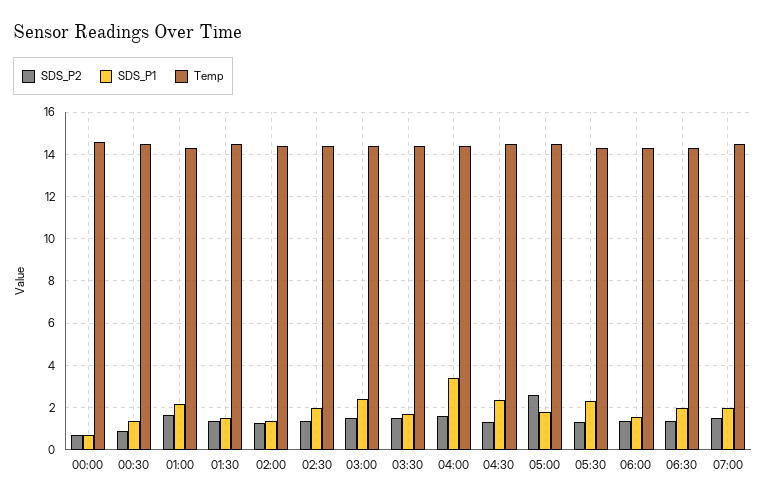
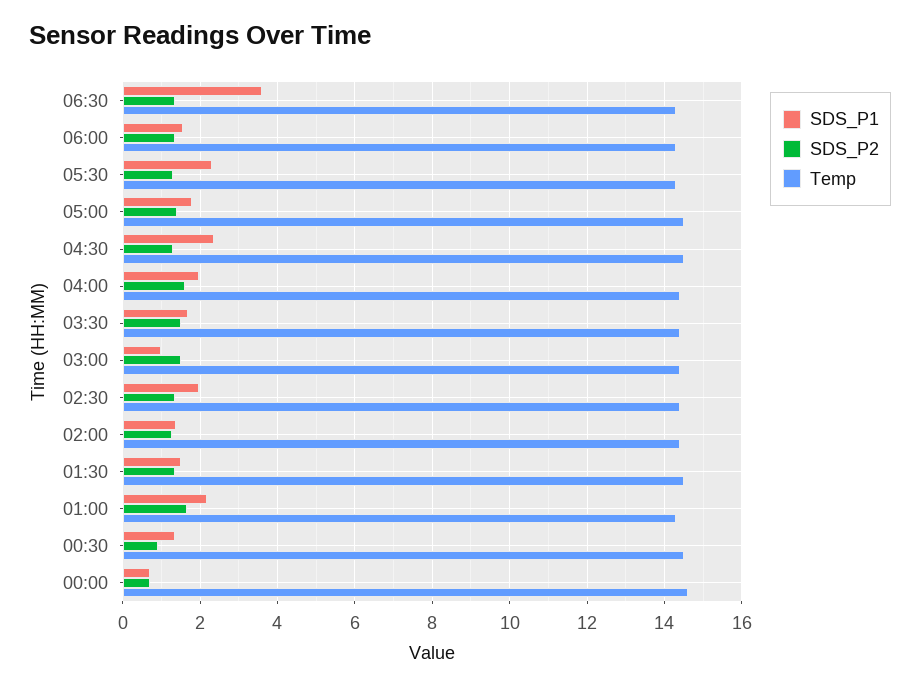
  {
    "SDS_P2": {
      "00:00": 0.8,
      "00:30": 1,
      "01:00": 1.6,
      "01:30": 1.4,
      "02:00": 1.2,
      "02:30": 1.4,
      "03:00": 1.6,
      "03:30": 1.6,
      "04:00": 1.6,
      "04:30": 1.4,
-     "05:00": 2.5,
+     "05:00": 1.4,
      "05:30": 1.4,
      "06:00": 1.4,
-     "06:30": 1.4,
+     "06:30": 1.4
-     "07:00": 1.5
    },
    "SDS_P1": {
      "00:00": 0.8,
      "00:30": 1.4,
      "01:00": 2.2,
      "01:30": 1.6,
      "02:00": 1.4,
      "02:30": 2,
-     "03:00": 2.5,
+     "03:00": 1,
      "03:30": 1.8,
-     "04:00": 3.5,
+     "04:00": 2,
      "04:30": 2.4,
      "05:00": 1.8,
      "05:30": 2.4,
      "06:00": 1.6,
-     "06:30": 2,
+     "06:30": 3.6
-     "07:00": 2
    },
    "Temp": {
      "00:00": 14.6,
      "00:30": 14.6,
      "01:00": 14.4,
      "01:30": 14.6,
      "02:00": 14.4,
      "02:30": 14.4,
      "03:00": 14.4,
      "03:30": 14.4,
      "04:00": 14.4,
      "04:30": 14.6,
      "05:00": 14.6,
      "05:30": 14.4,
      "06:00": 14.4,
-     "06:30": 14.4,
+     "06:30": 14.4
-     "07:00": 14.5
    }
  }

